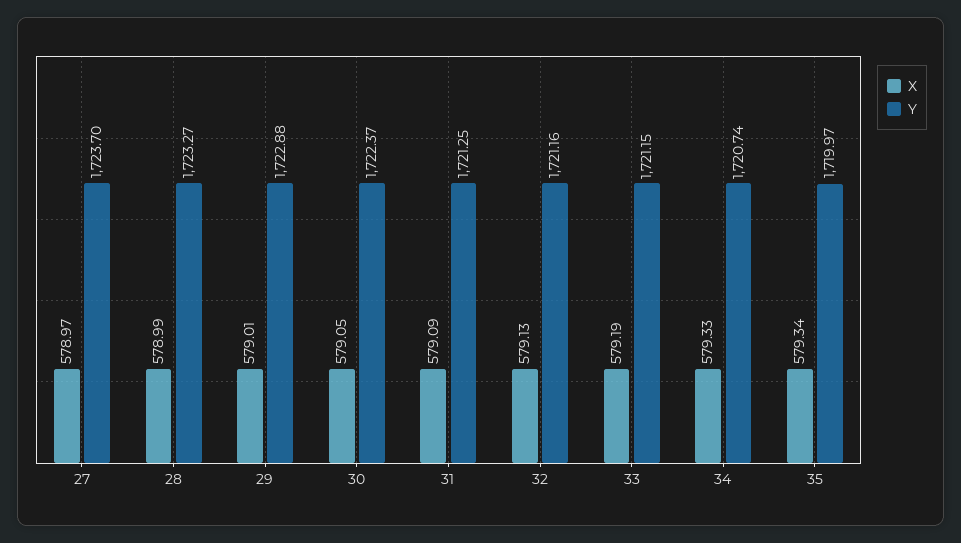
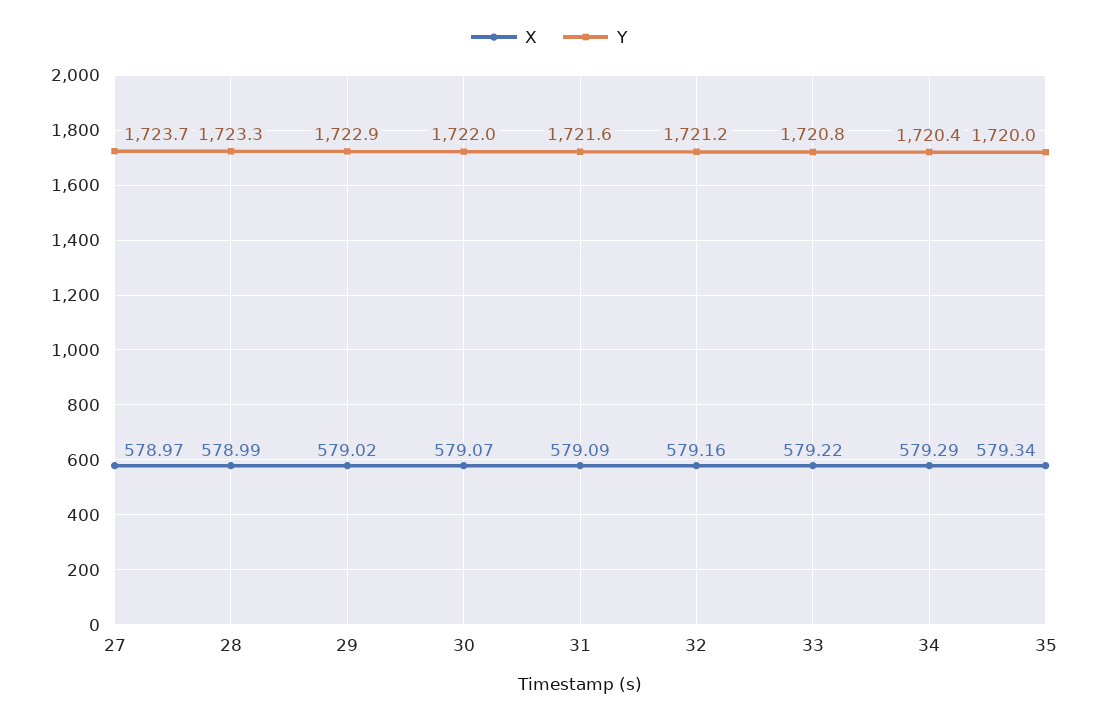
  {
    "X": {
      "27": 578.97,
      "28": 578.99,
-     "29": 579.01,
+     "29": 579.02,
-     "30": 579.05,
+     "30": 579.07,
      "31": 579.09,
-     "32": 579.13,
+     "32": 579.16,
-     "33": 579.19,
+     "33": 579.22,
-     "34": 579.33,
+     "34": 579.29,
      "35": 579.34
    },
    "Y": {
      "27": 1723.7,
      "28": 1723.27,
      "29": 1722.88,
-     "30": 1722.37,
+     "30": 1722,
-     "31": 1721.25,
+     "31": 1721.6,
      "32": 1721.16,
-     "33": 1721.15,
+     "33": 1720.8,
-     "34": 1720.74,
+     "34": 1720.4,
      "35": 1719.97
    }
  }

